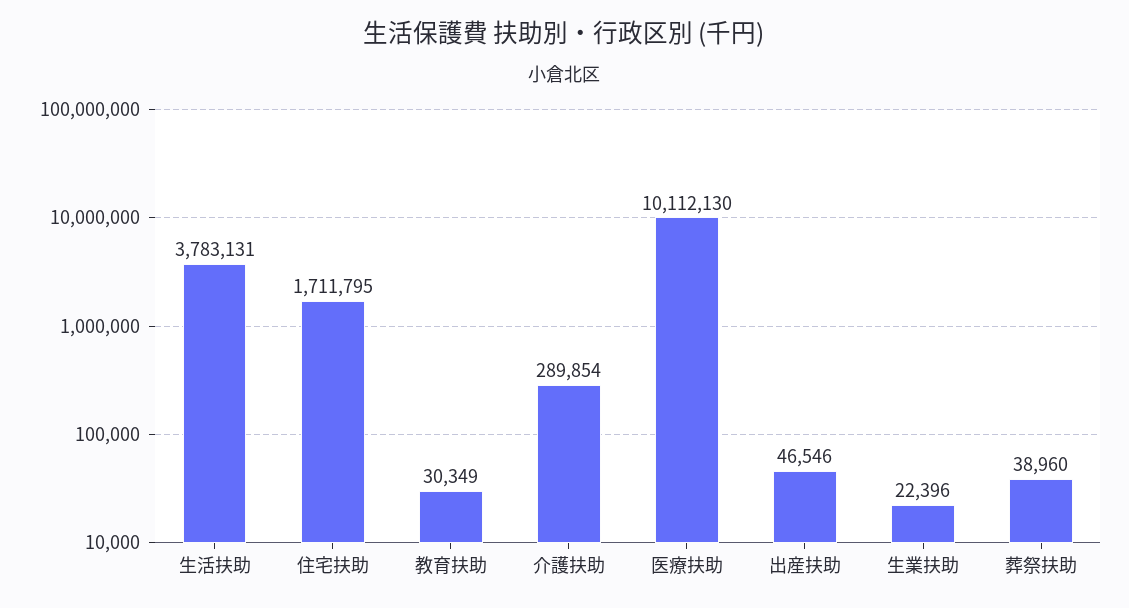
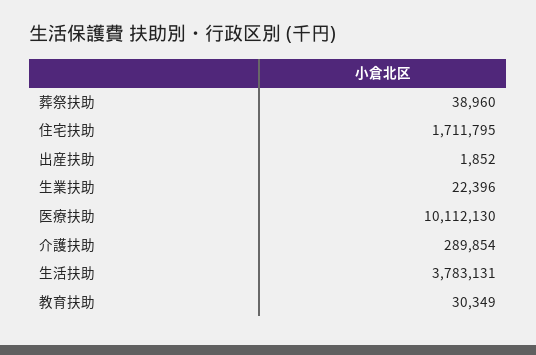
  {
    "生活扶助": 3783131,
    "住宅扶助": 1711795,
    "教育扶助": 30349,
    "介護扶助": 289854,
    "医療扶助": 10112130,
-   "出産扶助": 46546,
+   "出産扶助": 1852,
    "生業扶助": 22396,
    "葬祭扶助": 38960
  }

